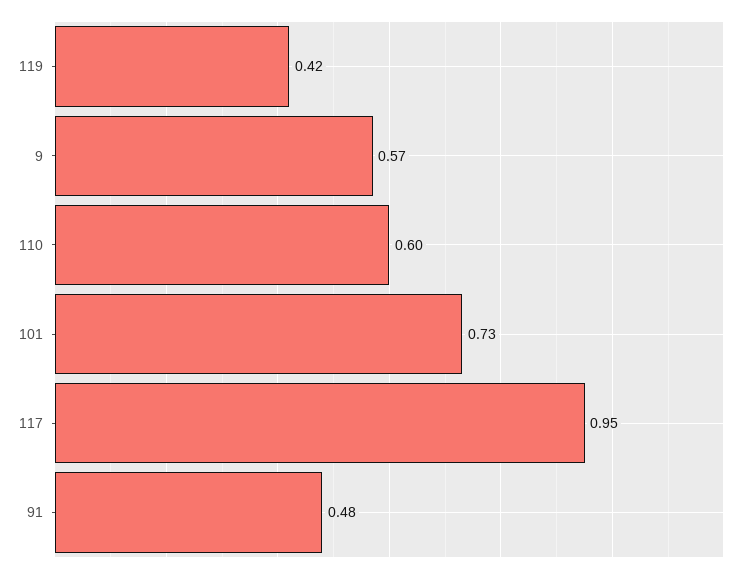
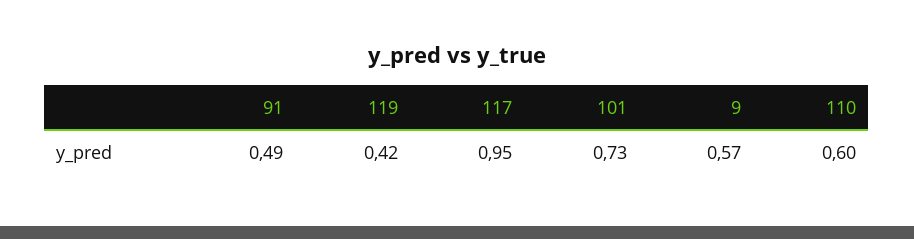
  {
    "119": 0.42,
    "9": 0.57,
    "110": 0.6,
    "101": 0.73,
    "117": 0.95,
-   "91": 0.48
+   "91": 0.49
  }

